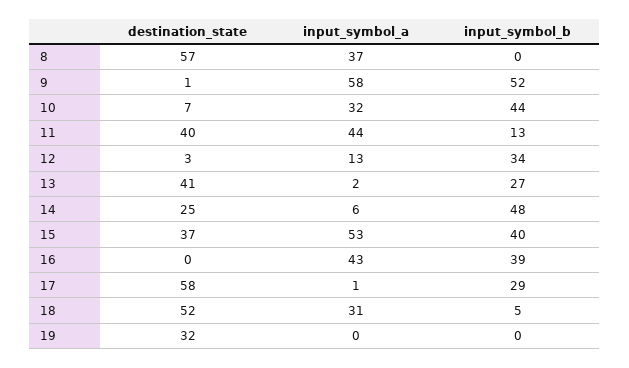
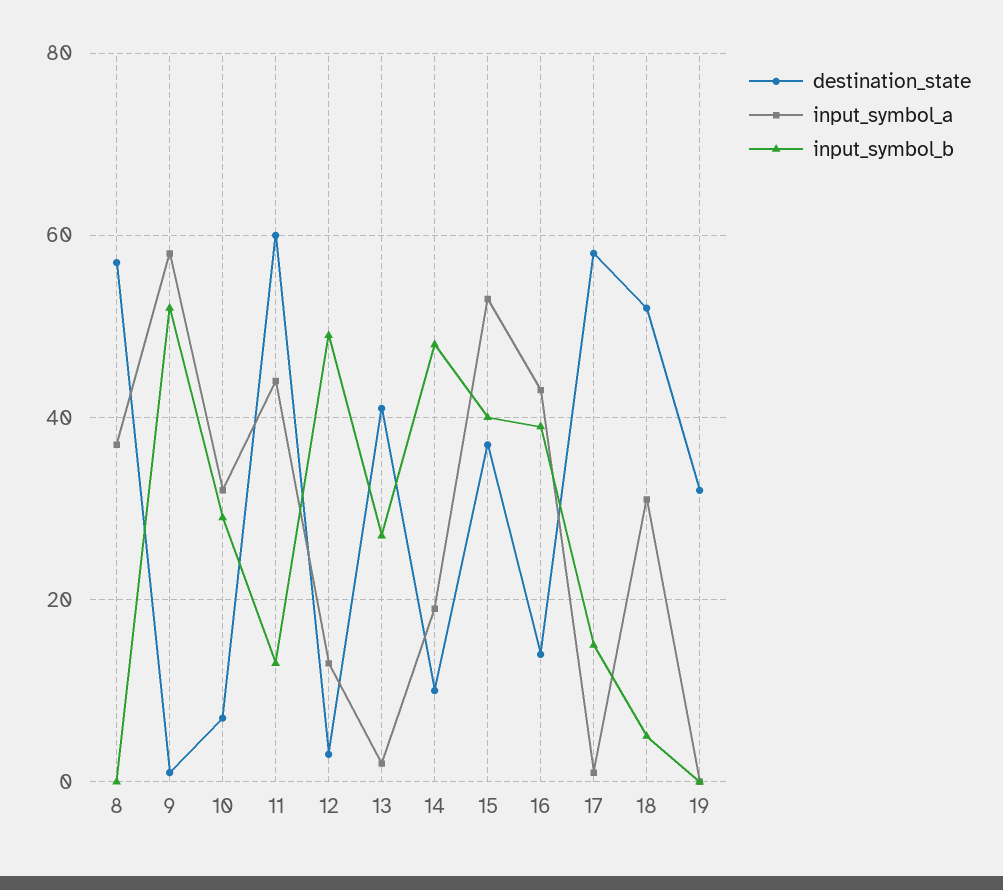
  {
    "destination_state": {
      "8": 57,
      "9": 1,
      "10": 7,
-     "11": 40,
+     "11": 60,
      "12": 3,
      "13": 41,
-     "14": 25,
+     "14": 10,
      "15": 37,
-     "16": 0,
+     "16": 15,
      "17": 58,
      "18": 52,
      "19": 32
    },
    "input_symbol_a": {
      "8": 37,
      "9": 58,
      "10": 32,
      "11": 44,
      "12": 13,
      "13": 2,
-     "14": 6,
+     "14": 20,
      "15": 53,
      "16": 43,
      "17": 1,
      "18": 31,
      "19": 0
    },
    "input_symbol_b": {
      "8": 0,
      "9": 52,
-     "10": 44,
+     "10": 30,
      "11": 13,
-     "12": 34,
+     "12": 50,
      "13": 27,
      "14": 48,
      "15": 40,
      "16": 39,
-     "17": 29,
+     "17": 15,
      "18": 5,
      "19": 0
    }
  }

